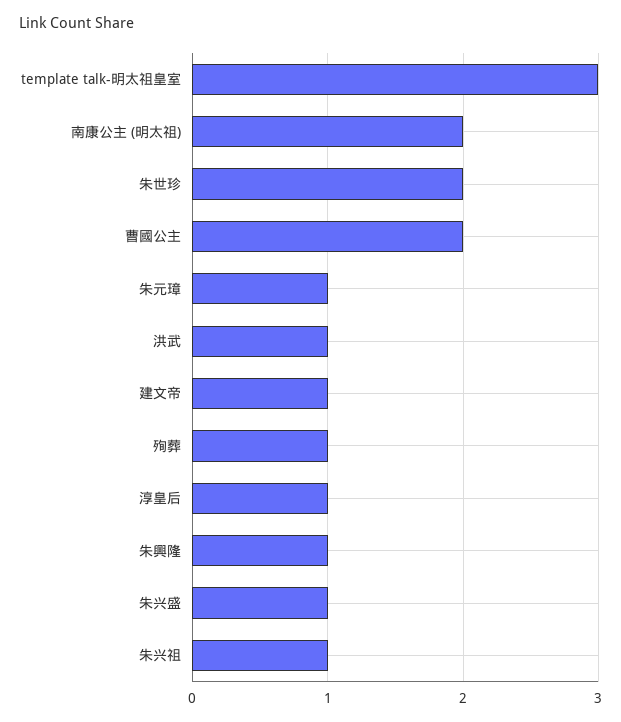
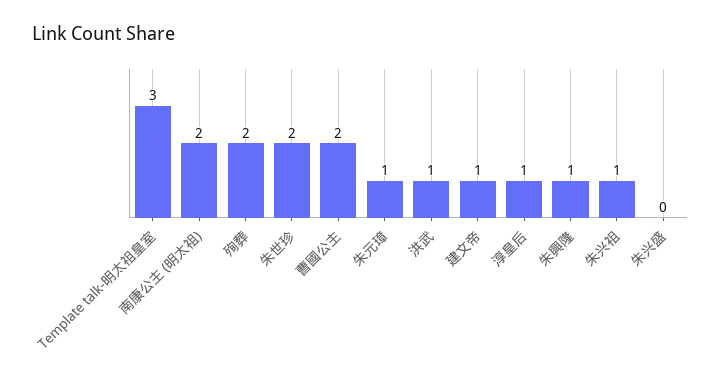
  {
    "template talk-明太祖皇室": 3,
    "南康公主 (明太祖)": 2,
    "朱世珍": 2,
    "曹國公主": 2,
    "朱元璋": 1,
    "洪武": 1,
    "建文帝": 1,
-   "殉葬": 1,
+   "殉葬": 2,
    "淳皇后": 1,
    "朱興隆": 1,
-   "朱兴盛": 1,
+   "朱兴盛": 0,
    "朱兴祖": 1
  }

